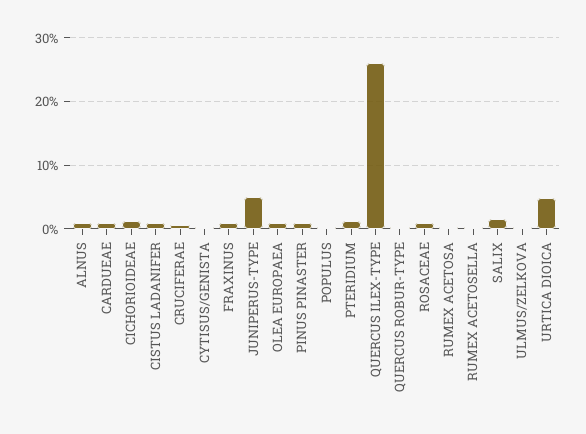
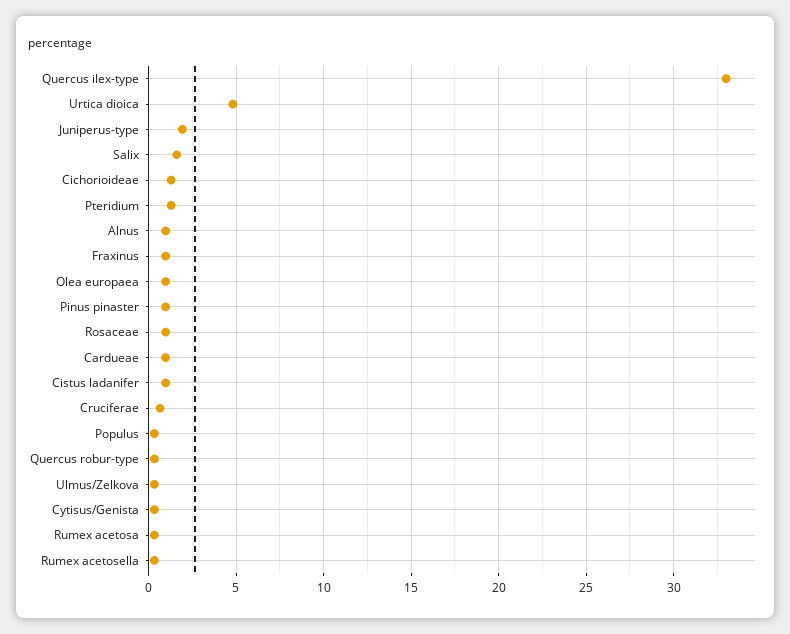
  {
    "ALNUS": 1,
    "CARDUEAE": 1,
    "CICHORIOIDEAE": 1.5,
    "CISTUS LADANIFER": 1,
    "CRUCIFERAE": 0.5,
    "CYTISUS/GENISTA": 0.5,
    "FRAXINUS": 1,
-   "JUNIPERUS-TYPE": 5,
+   "JUNIPERUS-TYPE": 2,
    "OLEA EUROPAEA": 1,
    "PINUS PINASTER": 1,
    "POPULUS": 0.5,
    "PTERIDIUM": 1.5,
-   "QUERCUS ILEX-TYPE": 26,
+   "QUERCUS ILEX-TYPE": 33,
    "QUERCUS ROBUR-TYPE": 0.5,
    "ROSACEAE": 1,
    "RUMEX ACETOSA": 0.5,
    "RUMEX ACETOSELLA": 0.5,
    "SALIX": 1.5,
    "ULMUS/ZELKOVA": 0.5,
    "URTICA DIOICA": 5
  }

